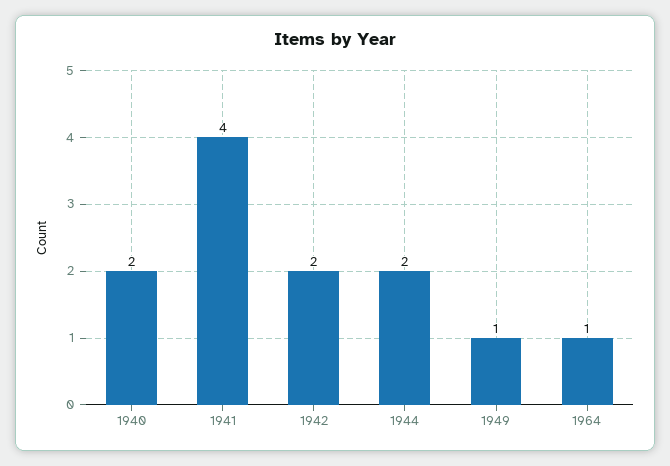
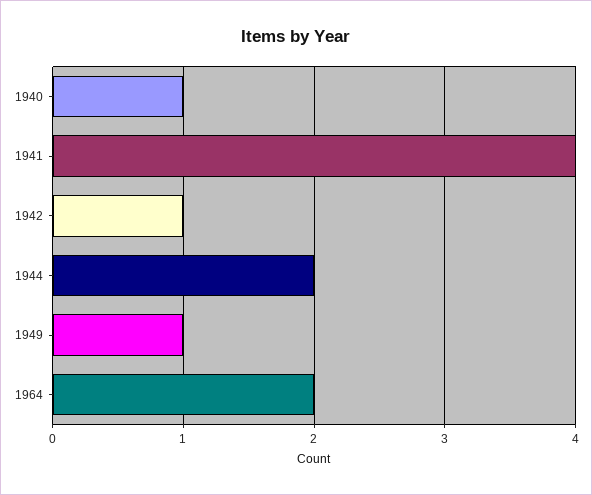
  {
-   "1940": 2,
+   "1940": 1,
    "1941": 4,
-   "1942": 2,
+   "1942": 1,
    "1944": 2,
    "1949": 1,
-   "1964": 1
+   "1964": 2
  }

